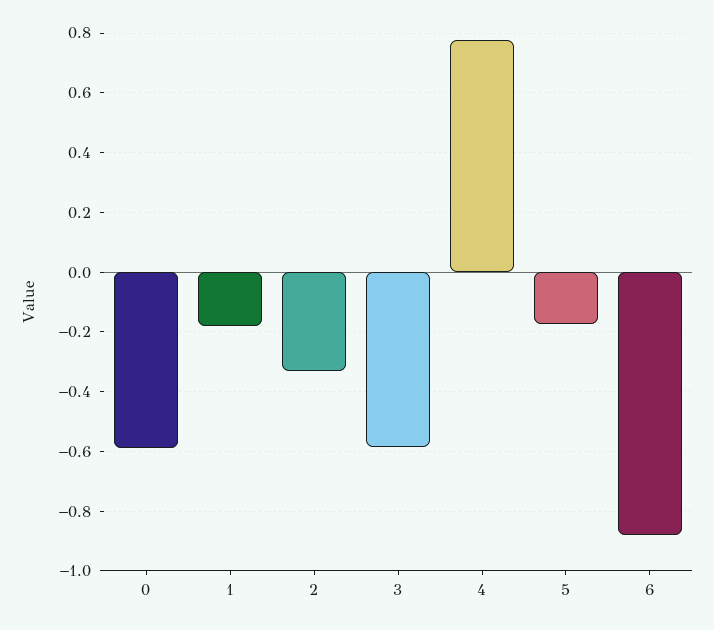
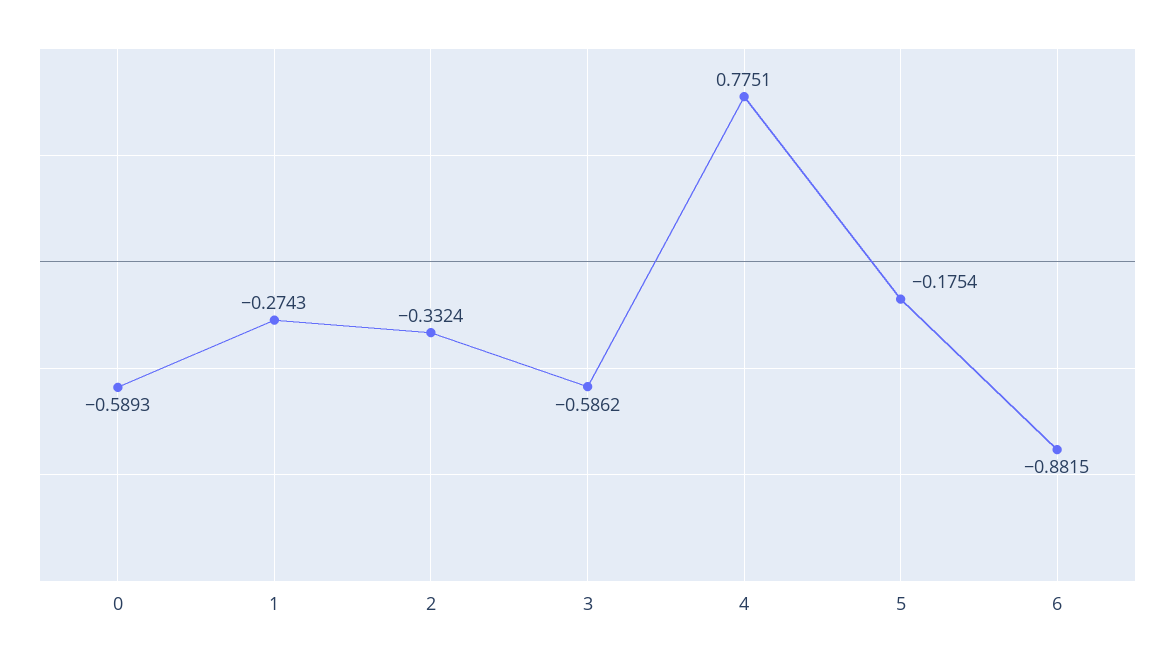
  {
    "0": -0.5893,
-   "1": -0.175,
+   "1": -0.2743,
    "2": -0.3324,
    "3": -0.5862,
    "4": 0.7751,
    "5": -0.1754,
    "6": -0.8815
  }

